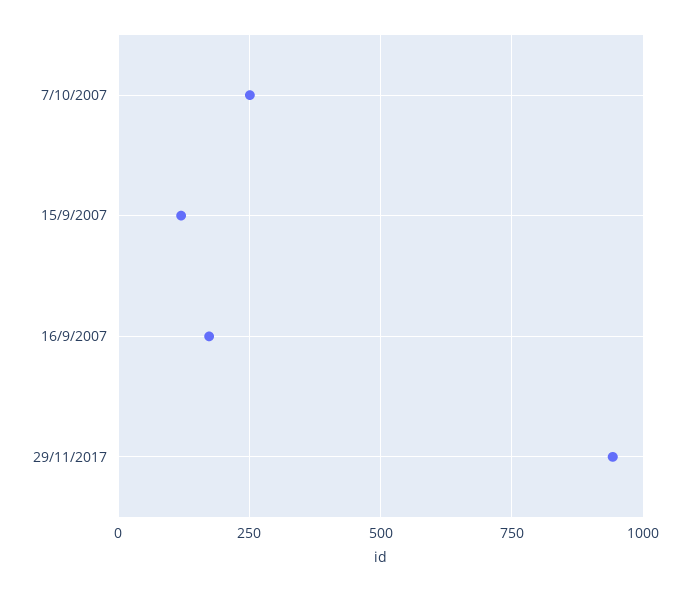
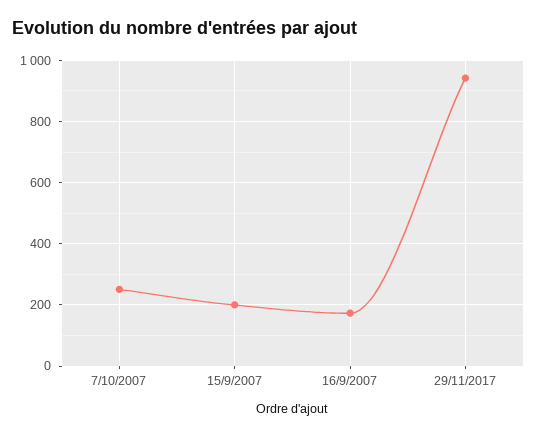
  {
    "7/10/2007": 260,
-   "15/9/2007": 125,
+   "15/9/2007": 200,
    "16/9/2007": 180,
    "29/11/2017": 940
  }

